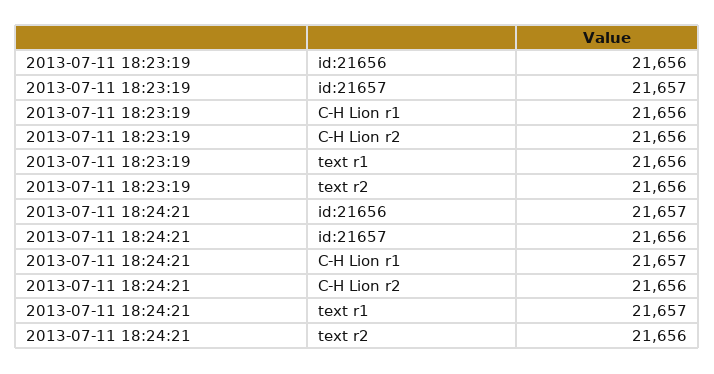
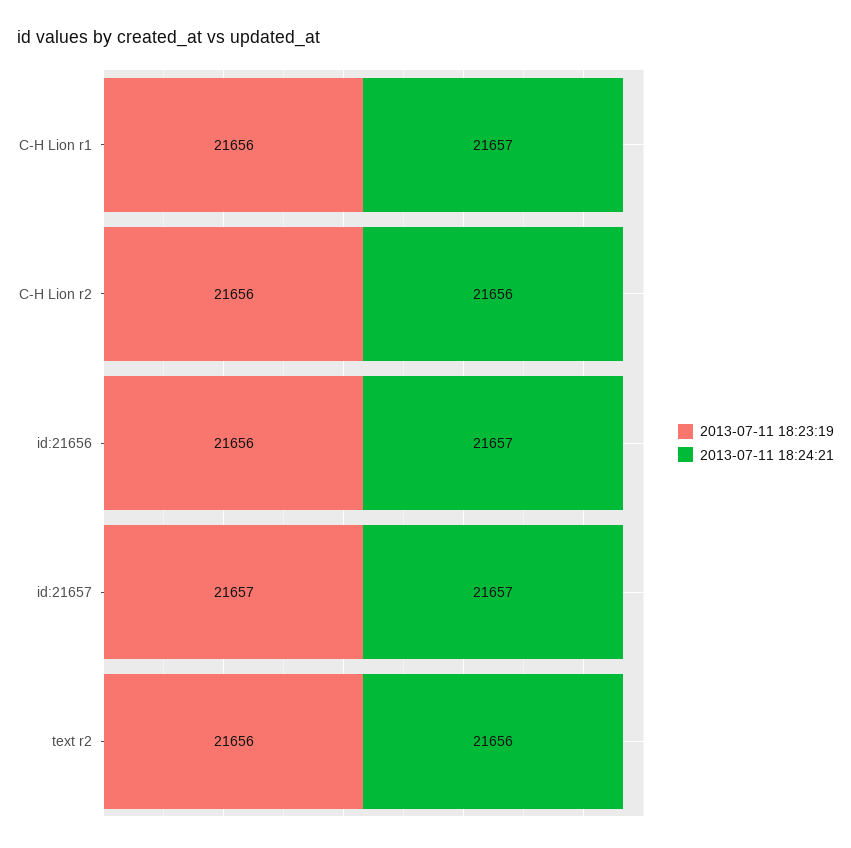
  {
    "2013-07-11 18:23:19": {
      "id:21656": 21656,
      "id:21657": 21657,
      "C-H Lion r1": 21656,
      "C-H Lion r2": 21656,
-     "text r1": 21656,
      "text r2": 21656
    },
    "2013-07-11 18:24:21": {
      "id:21656": 21657,
-     "id:21657": 21656,
+     "id:21657": 21657,
      "C-H Lion r1": 21657,
      "C-H Lion r2": 21656,
-     "text r1": 21657,
      "text r2": 21656
    }
  }

